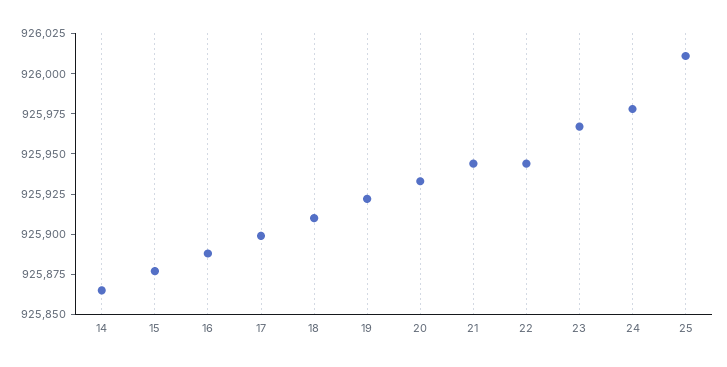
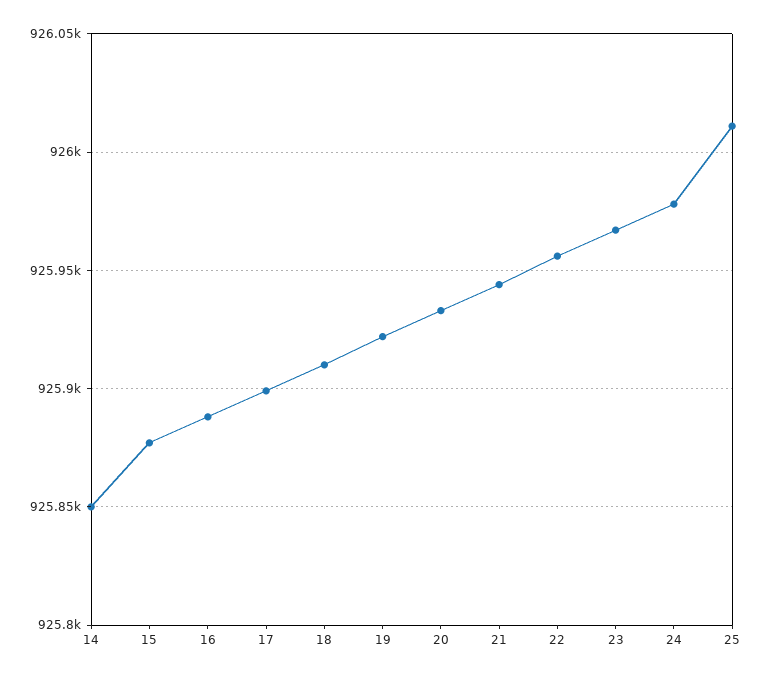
  {
-   "14": 925865,
+   "14": 925850,
    "15": 925875,
    "16": 925890,
    "17": 925900,
    "18": 925910,
    "19": 925920,
    "20": 925935,
    "21": 925945,
-   "22": 925945,
+   "22": 925955,
    "23": 925965,
    "24": 925980,
    "25": 926010
  }

